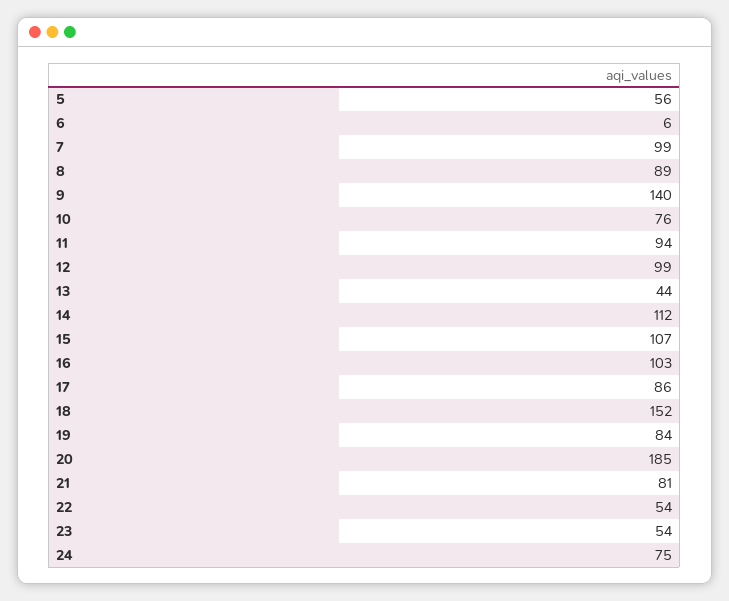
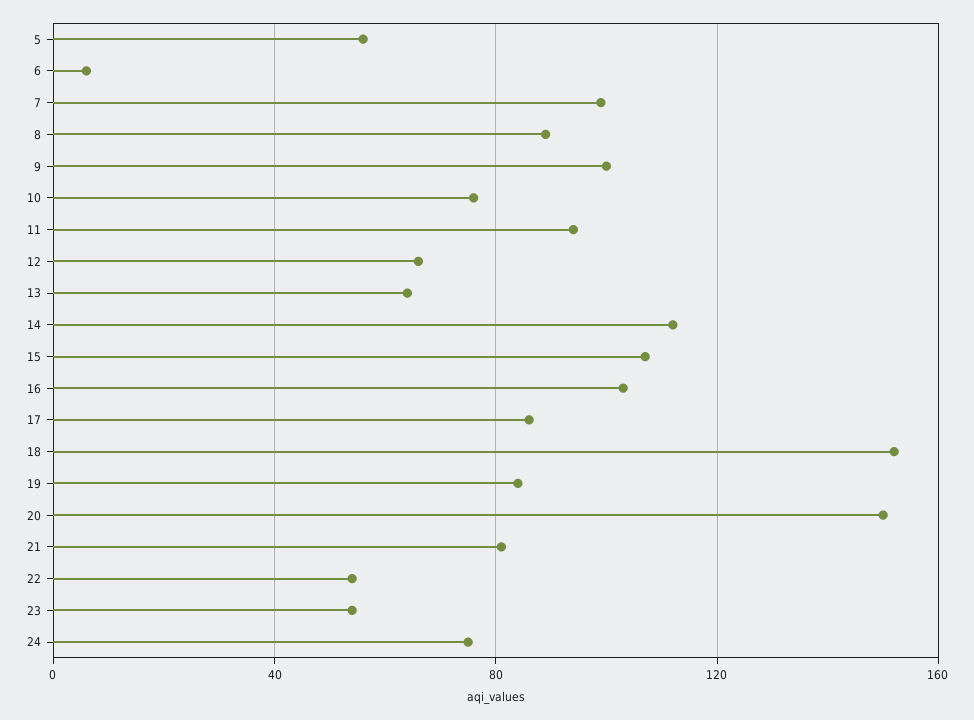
  {
    "5": 56,
    "6": 6,
    "7": 99,
    "8": 89,
-   "9": 140,
+   "9": 100,
    "10": 76,
    "11": 94,
-   "12": 99,
+   "12": 65,
-   "13": 44,
+   "13": 65,
    "14": 112,
    "15": 107,
    "16": 103,
    "17": 86,
    "18": 152,
    "19": 84,
-   "20": 185,
+   "20": 150,
    "21": 81,
    "22": 54,
    "23": 54,
    "24": 75
  }

